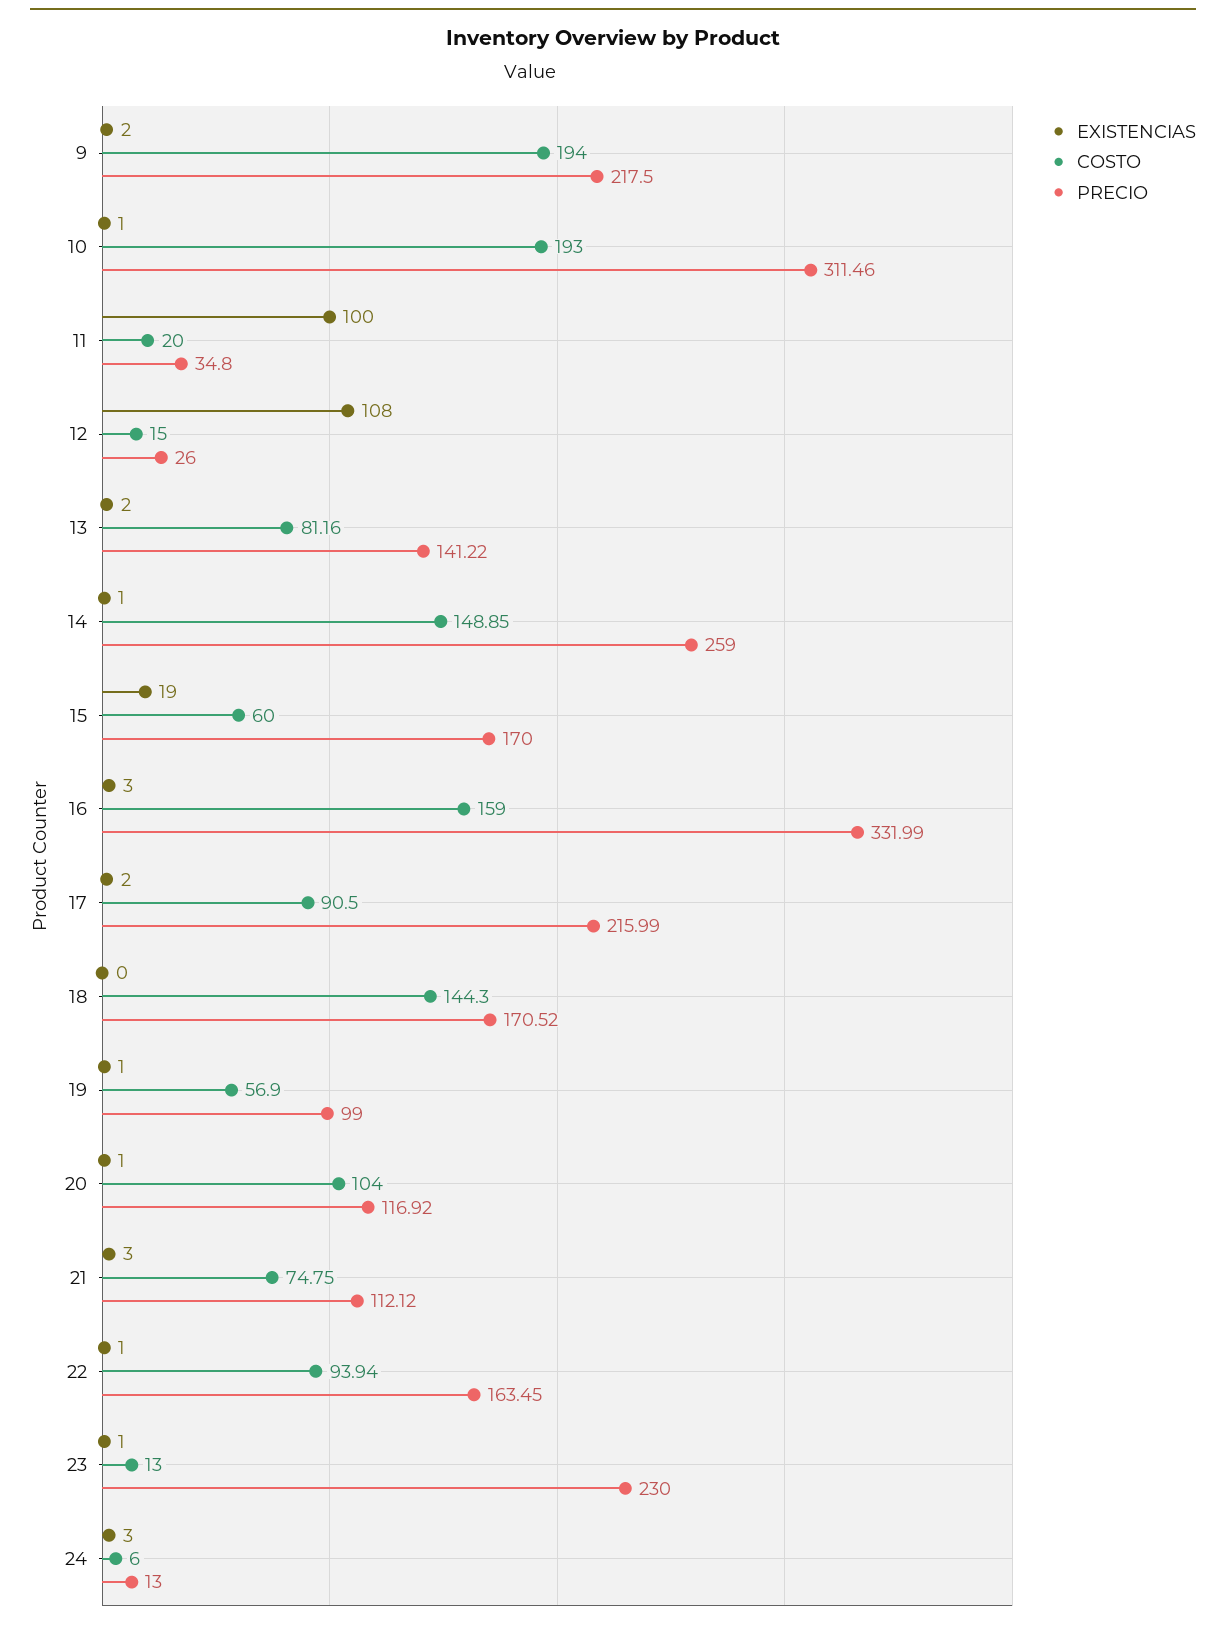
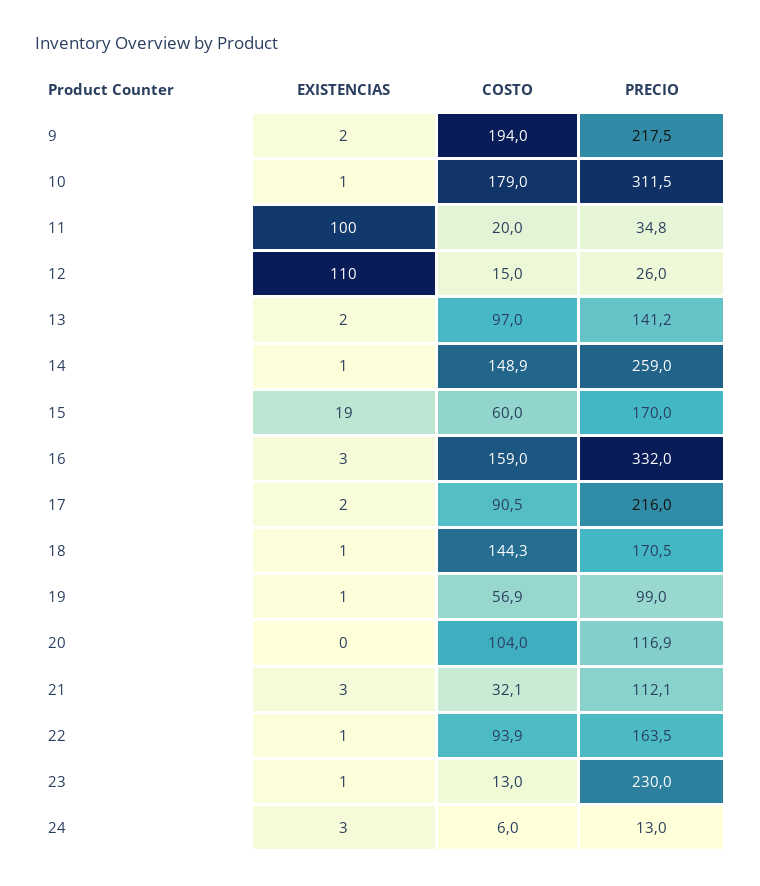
  {
    "EXISTENCIAS": {
      "9": 2,
      "10": 1,
      "11": 100,
-     "12": 108,
+     "12": 110,
      "13": 2,
      "14": 1,
      "15": 19,
      "16": 3,
      "17": 2,
-     "18": 0,
+     "18": 1,
      "19": 1,
-     "20": 1,
+     "20": 0,
      "21": 3,
      "22": 1,
      "23": 1,
      "24": 3
    },
    "COSTO": {
      "9": 194,
-     "10": 193,
+     "10": 179,
      "11": 20,
      "12": 15,
-     "13": 81.16,
+     "13": 97,
      "14": 148.85,
      "15": 60,
      "16": 159,
      "17": 90.5,
      "18": 144.3,
      "19": 56.9,
      "20": 104,
-     "21": 74.75,
+     "21": 32.1,
      "22": 93.94,
      "23": 13,
      "24": 6
    },
    "PRECIO": {
      "9": 217.5,
      "10": 311.46,
      "11": 34.8,
      "12": 26,
      "13": 141.22,
      "14": 259,
      "15": 170,
      "16": 331.99,
      "17": 215.99,
      "18": 170.52,
      "19": 99,
      "20": 116.92,
      "21": 112.12,
      "22": 163.45,
      "23": 230,
      "24": 13
    }
  }

